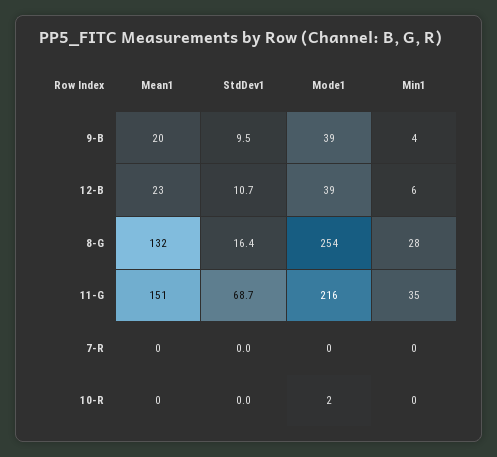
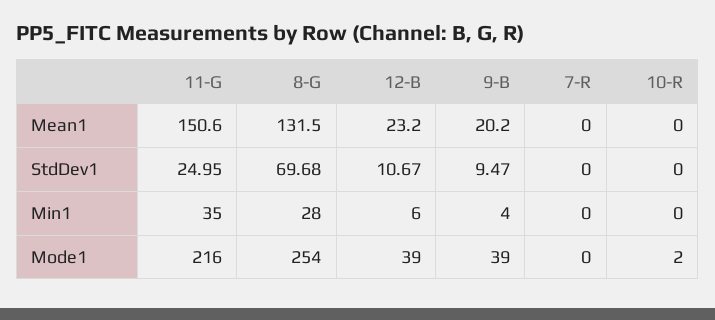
  {
    "Mean1": {
      "9-B": 20.2,
      "12-B": 23.2,
      "8-G": 131.5,
      "11-G": 150.6,
      "7-R": 0,
      "10-R": 0
    },
    "StdDev1": {
      "9-B": 9.47,
      "12-B": 10.67,
-     "8-G": 16.4,
+     "8-G": 69.68,
-     "11-G": 68.7,
+     "11-G": 24.95,
      "7-R": 0,
      "10-R": 0
    },
    "Mode1": {
      "9-B": 39,
      "12-B": 39,
      "8-G": 254,
      "11-G": 216,
      "7-R": 0,
      "10-R": 2
    },
    "Min1": {
      "9-B": 4,
      "12-B": 6,
      "8-G": 28,
      "11-G": 35,
      "7-R": 0,
      "10-R": 0
    }
  }

